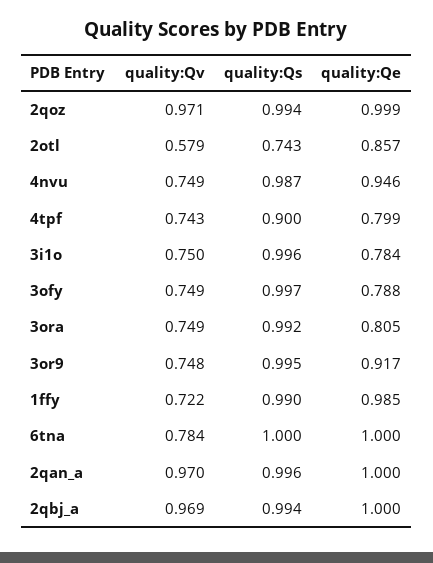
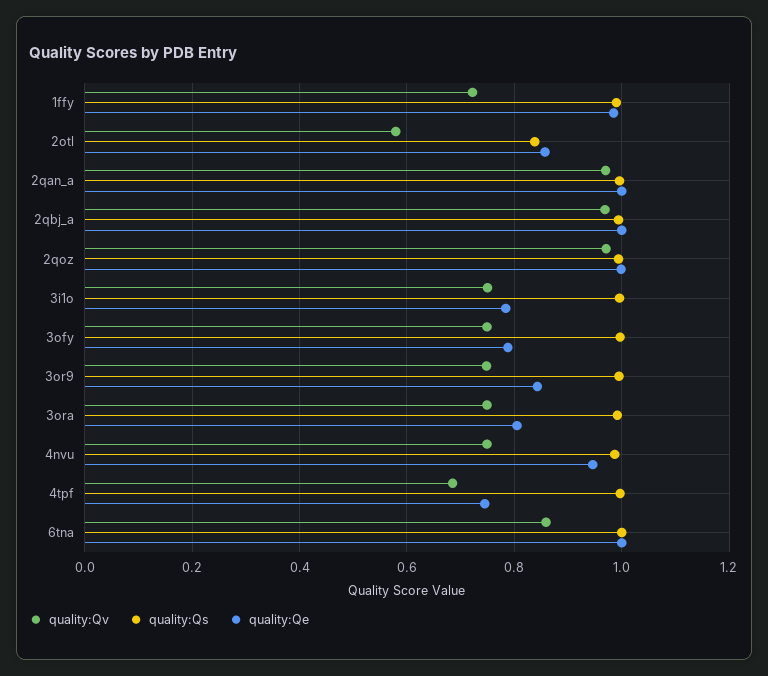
  {
    "quality:Qv": {
      "2qoz": 0.971,
      "2otl": 0.579,
      "4nvu": 0.749,
-     "4tpf": 0.743,
+     "4tpf": 0.68,
      "3i1o": 0.75,
      "3ofy": 0.749,
      "3ora": 0.749,
      "3or9": 0.748,
      "1ffy": 0.722,
-     "6tna": 0.784,
+     "6tna": 0.86,
      "2qan_a": 0.97,
      "2qbj_a": 0.969
    },
    "quality:Qs": {
      "2qoz": 0.994,
-     "2otl": 0.743,
+     "2otl": 0.84,
      "4nvu": 0.987,
-     "4tpf": 0.9,
+     "4tpf": 1,
      "3i1o": 0.996,
      "3ofy": 0.997,
      "3ora": 0.992,
      "3or9": 0.995,
      "1ffy": 0.99,
      "6tna": 1,
      "2qan_a": 0.996,
      "2qbj_a": 0.994
    },
    "quality:Qe": {
      "2qoz": 0.999,
      "2otl": 0.857,
      "4nvu": 0.946,
-     "4tpf": 0.799,
+     "4tpf": 0.74,
      "3i1o": 0.784,
      "3ofy": 0.788,
      "3ora": 0.805,
-     "3or9": 0.917,
+     "3or9": 0.84,
      "1ffy": 0.985,
      "6tna": 1,
      "2qan_a": 1,
      "2qbj_a": 1
    }
  }

